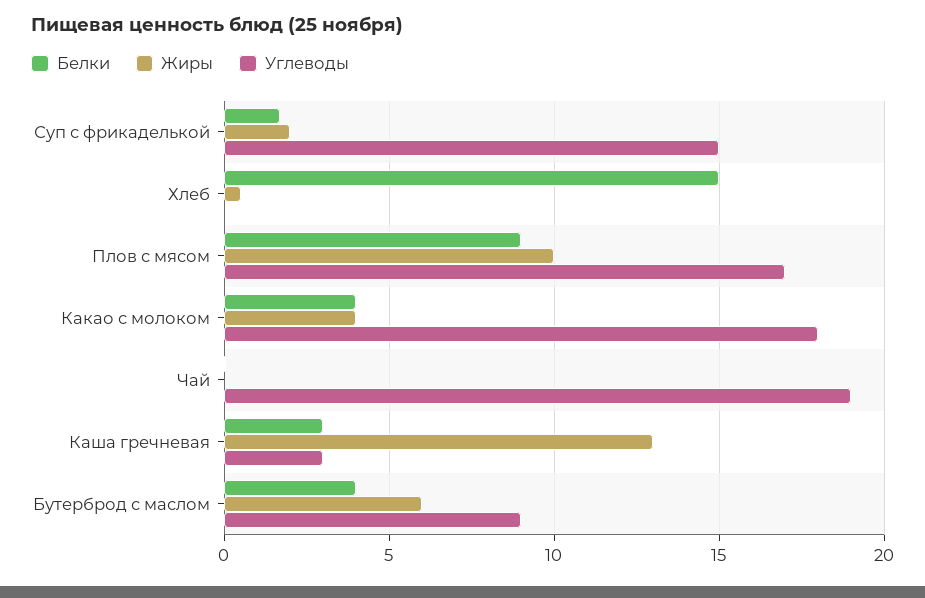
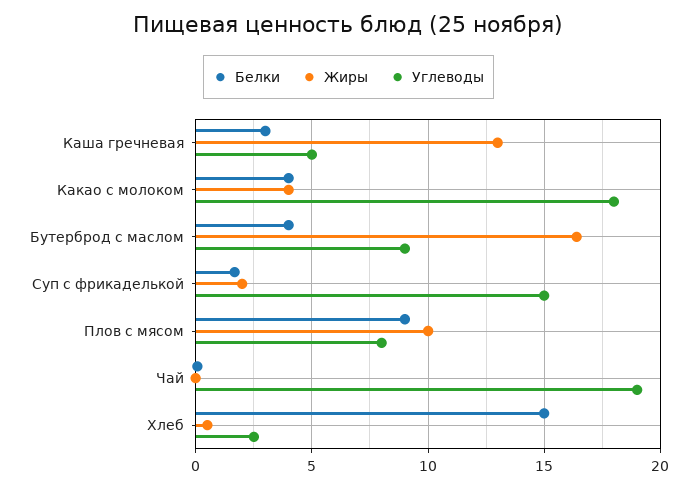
  {
    "Белки": {
      "Суп с фрикаделькой": 1.5,
      "Хлеб": 15,
      "Плов с мясом": 9,
      "Какао с молоком": 4,
      "Чай": 0,
      "Каша гречневая": 3,
      "Бутерброд с маслом": 4
    },
    "Жиры": {
      "Суп с фрикаделькой": 2,
      "Хлеб": 0.5,
      "Плов с мясом": 10,
      "Какао с молоком": 4,
      "Чай": 0,
      "Каша гречневая": 13,
-     "Бутерброд с маслом": 6
+     "Бутерброд с маслом": 16.5
    },
    "Углеводы": {
      "Суп с фрикаделькой": 15,
-     "Хлеб": 0,
+     "Хлеб": 2.5,
-     "Плов с мясом": 17,
+     "Плов с мясом": 8,
      "Какао с молоком": 18,
      "Чай": 19,
-     "Каша гречневая": 3,
+     "Каша гречневая": 5,
      "Бутерброд с маслом": 9
    }
  }

